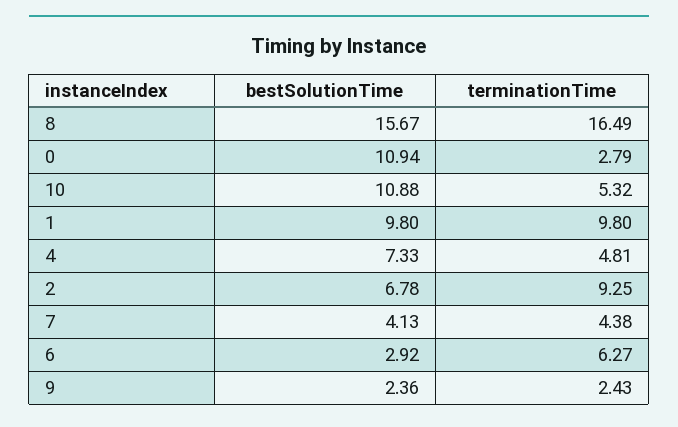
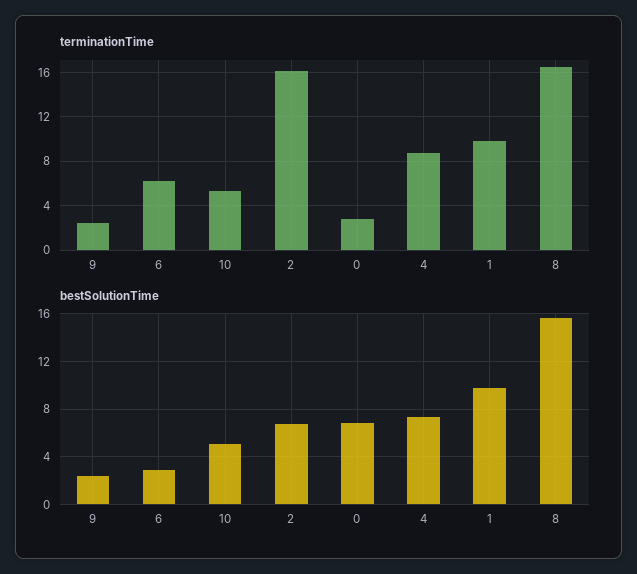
  {
    "bestSolutionTime": {
      "8": 15.67,
-     "0": 10.94,
+     "0": 7,
-     "10": 10.88,
+     "10": 5,
      "1": 9.8,
      "4": 7.33,
      "2": 6.78,
-     "7": 4.13,
      "6": 2.92,
      "9": 2.36
    },
    "terminationTime": {
      "8": 16.49,
      "0": 2.79,
      "10": 5.32,
      "1": 9.8,
-     "4": 4.81,
+     "4": 9,
-     "2": 9.25,
+     "2": 16,
-     "7": 4.38,
      "6": 6.27,
      "9": 2.43
    }
  }

